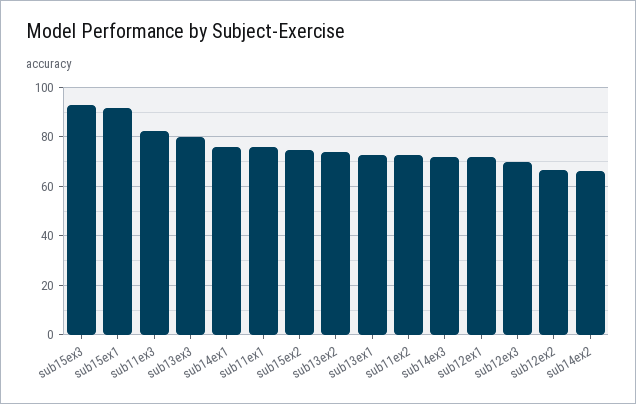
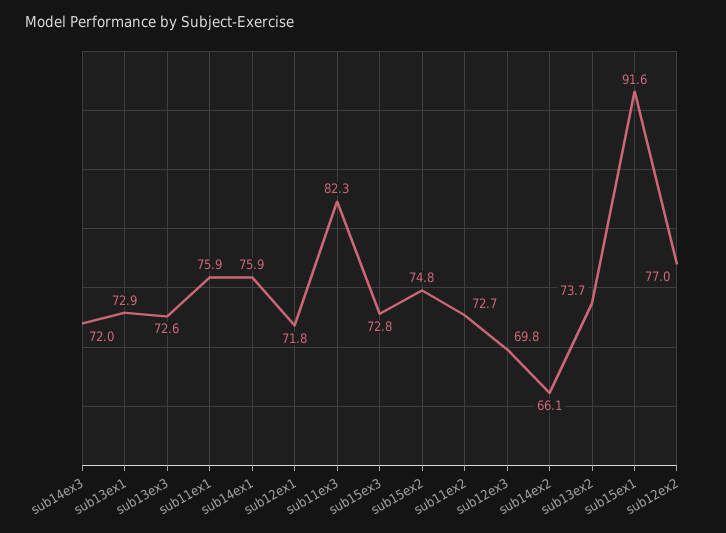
  {
-   "sub15ex3": 92.5,
+   "sub15ex3": 72.8,
    "sub15ex1": 91.6,
    "sub11ex3": 82.3,
-   "sub13ex3": 80,
+   "sub13ex3": 72.6,
    "sub14ex1": 75.9,
    "sub11ex1": 75.9,
    "sub15ex2": 74.8,
    "sub13ex2": 73.7,
    "sub13ex1": 72.9,
    "sub11ex2": 72.7,
    "sub14ex3": 72,
    "sub12ex1": 71.8,
    "sub12ex3": 69.8,
-   "sub12ex2": 67.5,
+   "sub12ex2": 77,
    "sub14ex2": 66.1
  }

